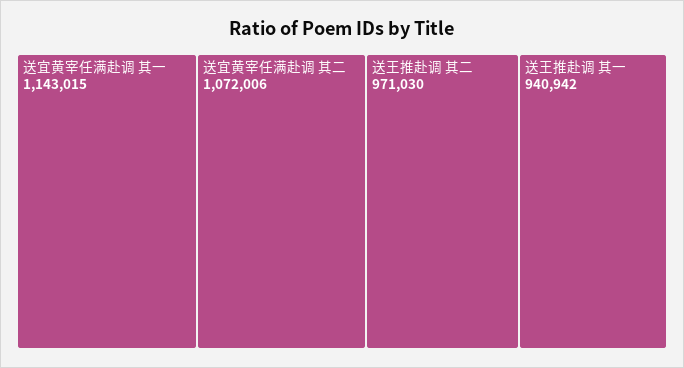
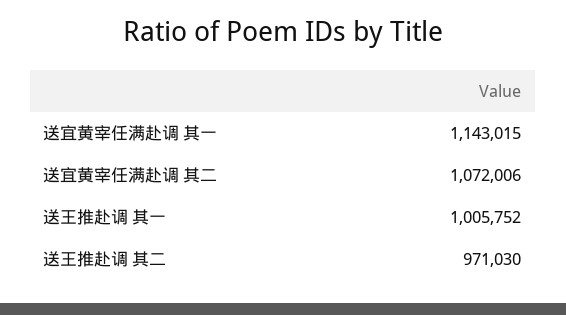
  {
    "送宜黄宰任满赴调 其一": 1143015,
    "送宜黄宰任满赴调 其二": 1072006,
    "送王推赴调 其二": 971030,
-   "送王推赴调 其一": 940942
+   "送王推赴调 其一": 1005752
  }

